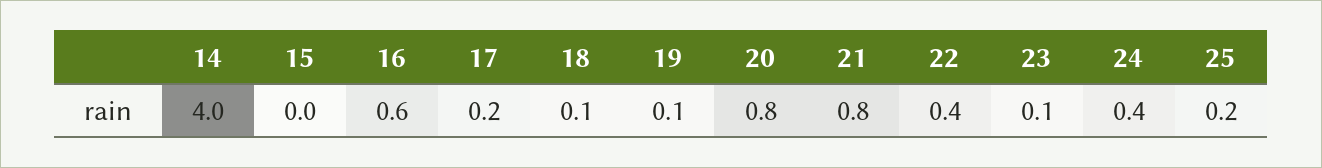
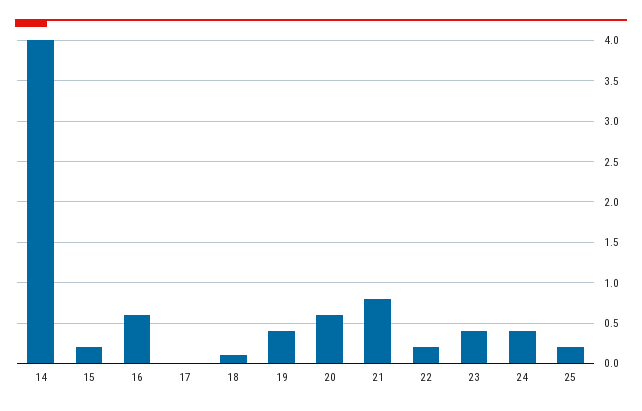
  {
    "14": 4,
-   "15": 0,
+   "15": 0.2,
    "16": 0.6,
-   "17": 0.2,
+   "17": 0,
    "18": 0.1,
-   "19": 0.1,
+   "19": 0.4,
-   "20": 0.8,
+   "20": 0.6,
    "21": 0.8,
-   "22": 0.4,
+   "22": 0.2,
-   "23": 0.1,
+   "23": 0.4,
    "24": 0.4,
    "25": 0.2
  }

